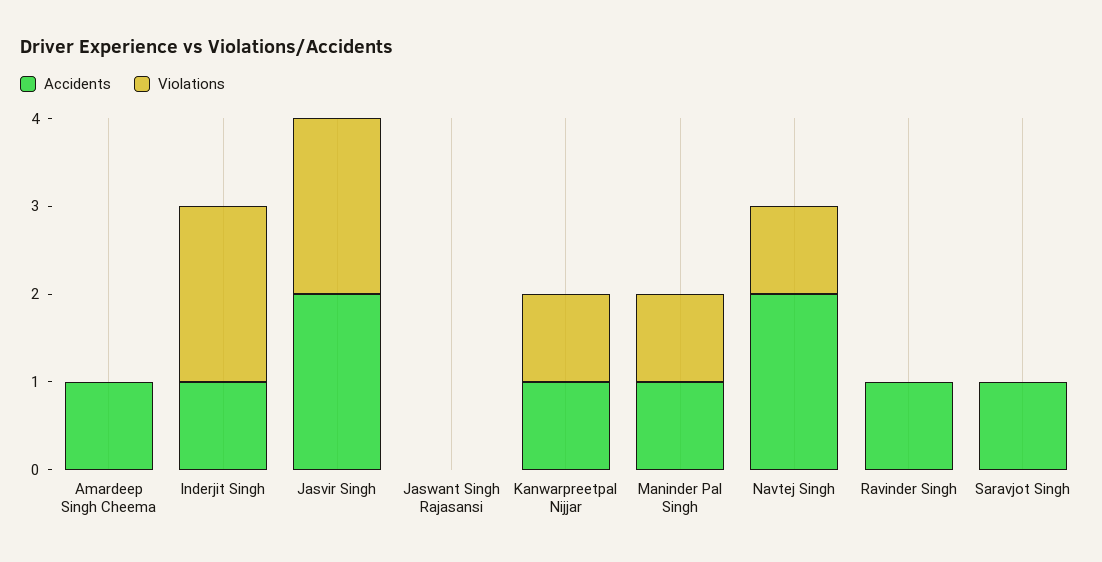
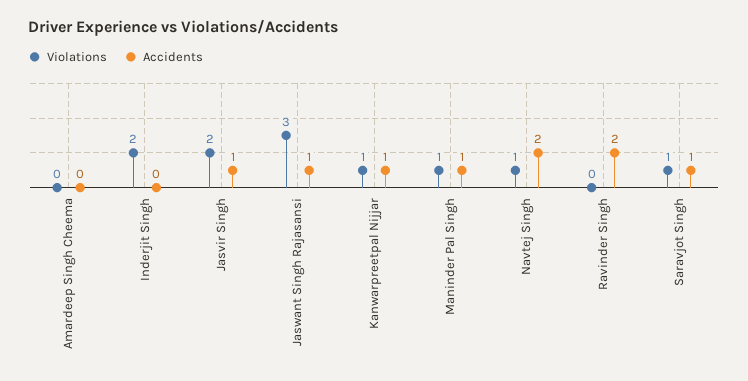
  {
    "Accidents": {
-     "Amardeep Singh Cheema": 1,
+     "Amardeep Singh Cheema": 0,
-     "Inderjit Singh": 1,
+     "Inderjit Singh": 0,
-     "Jasvir Singh": 2,
+     "Jasvir Singh": 1,
-     "Jaswant Singh Rajasansi": 0,
+     "Jaswant Singh Rajasansi": 1,
      "Kanwarpreetpal Nijjar": 1,
      "Maninder Pal Singh": 1,
      "Navtej Singh": 2,
-     "Ravinder Singh": 1,
+     "Ravinder Singh": 2,
      "Saravjot Singh": 1
    },
    "Violations": {
      "Amardeep Singh Cheema": 0,
      "Inderjit Singh": 2,
      "Jasvir Singh": 2,
-     "Jaswant Singh Rajasansi": 0,
+     "Jaswant Singh Rajasansi": 3,
      "Kanwarpreetpal Nijjar": 1,
      "Maninder Pal Singh": 1,
      "Navtej Singh": 1,
      "Ravinder Singh": 0,
-     "Saravjot Singh": 0
+     "Saravjot Singh": 1
    }
  }

